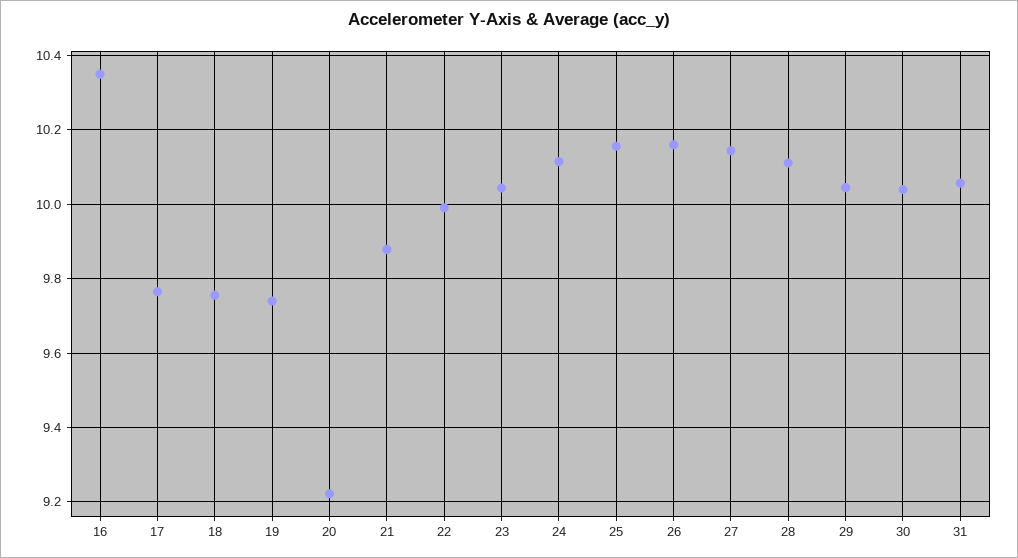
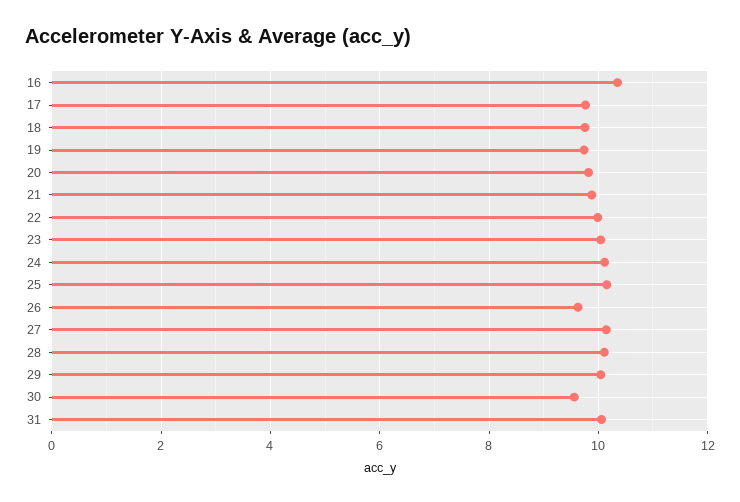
  {
    "16": 10.36,
    "17": 9.76,
    "18": 9.76,
    "19": 9.74,
-   "20": 9.22,
+   "20": 9.8,
    "21": 9.88,
    "22": 10,
    "23": 10.04,
    "24": 10.12,
    "25": 10.16,
-   "26": 10.16,
+   "26": 9.6,
    "27": 10.14,
    "28": 10.12,
    "29": 10.04,
-   "30": 10.04,
+   "30": 9.6,
    "31": 10.06
  }

